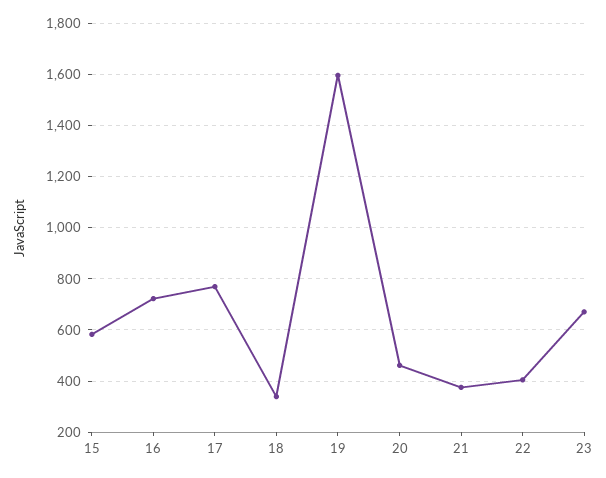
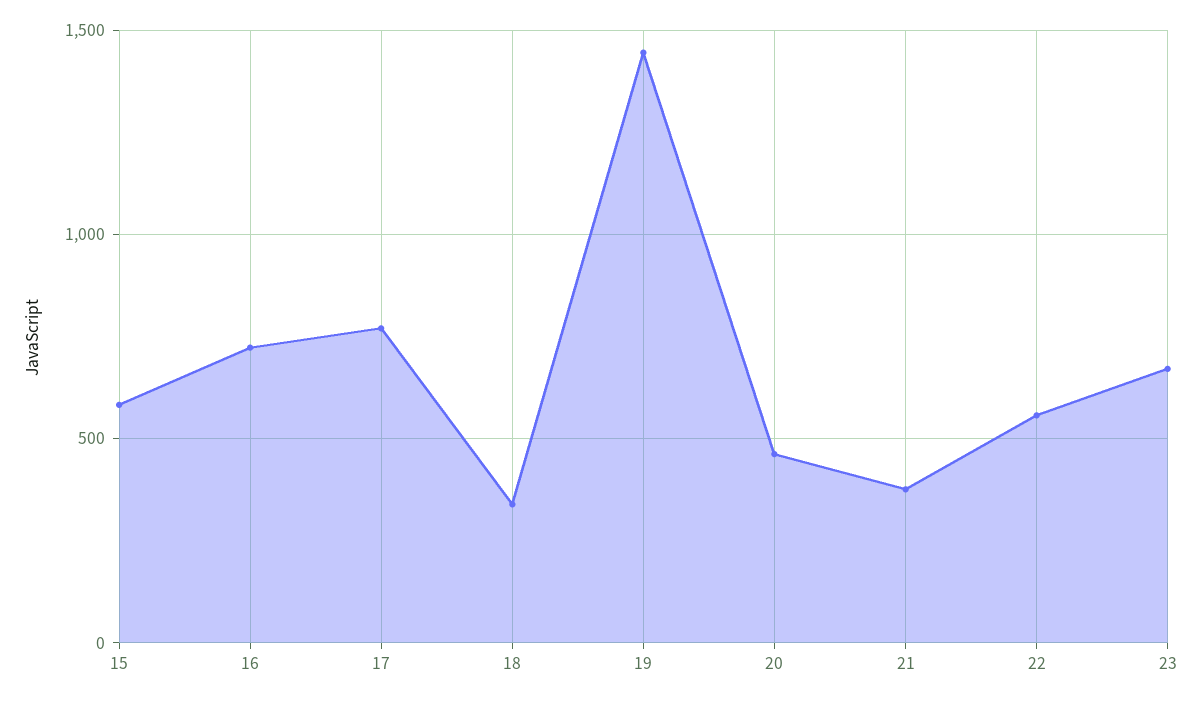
  {
    "15": 575,
    "16": 725,
    "17": 775,
    "18": 350,
-   "19": 1600,
+   "19": 1450,
    "20": 450,
    "21": 375,
-   "22": 400,
+   "22": 550,
    "23": 675
  }

